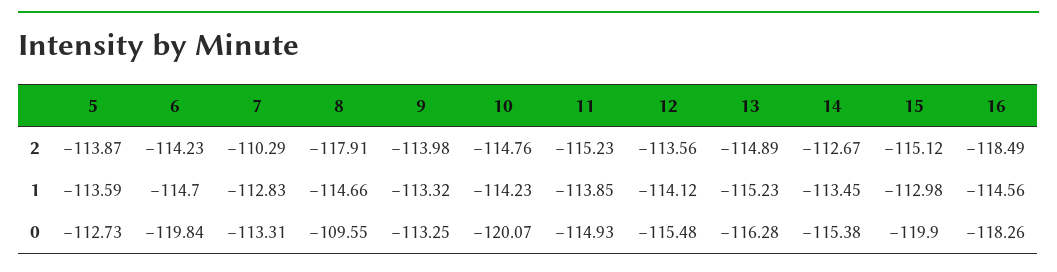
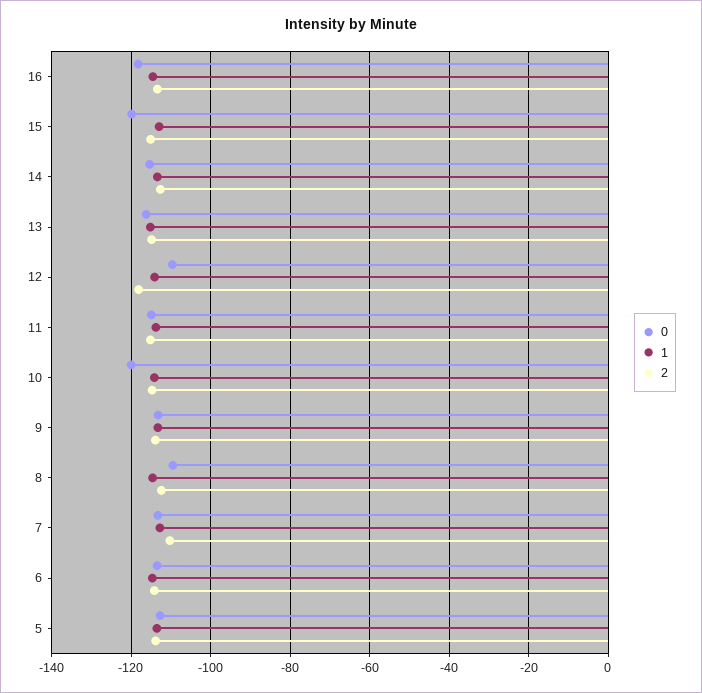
  {
    "2": {
      "5": -113.87,
      "6": -114.23,
      "7": -110.29,
-     "8": -117.91,
+     "8": -112,
      "9": -113.98,
      "10": -114.76,
      "11": -115.23,
-     "12": -113.56,
+     "12": -118,
      "13": -114.89,
      "14": -112.67,
      "15": -115.12,
-     "16": -118.49
+     "16": -114
    },
    "1": {
      "5": -113.59,
      "6": -114.7,
      "7": -112.83,
      "8": -114.66,
      "9": -113.32,
      "10": -114.23,
      "11": -113.85,
      "12": -114.12,
      "13": -115.23,
      "14": -113.45,
      "15": -112.98,
      "16": -114.56
    },
    "0": {
      "5": -112.73,
-     "6": -119.84,
+     "6": -114,
      "7": -113.31,
      "8": -109.55,
      "9": -113.25,
      "10": -120.07,
      "11": -114.93,
-     "12": -115.48,
+     "12": -110,
      "13": -116.28,
      "14": -115.38,
      "15": -119.9,
      "16": -118.26
    }
  }

